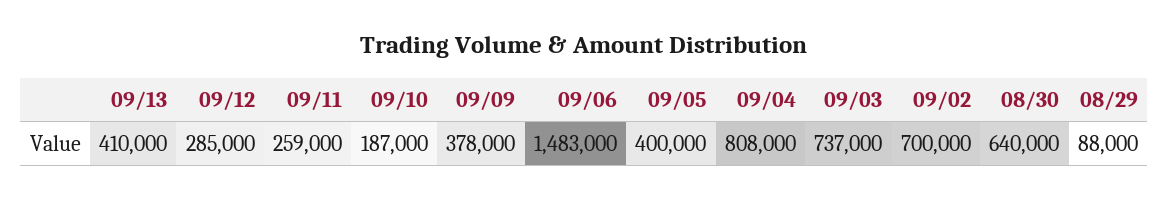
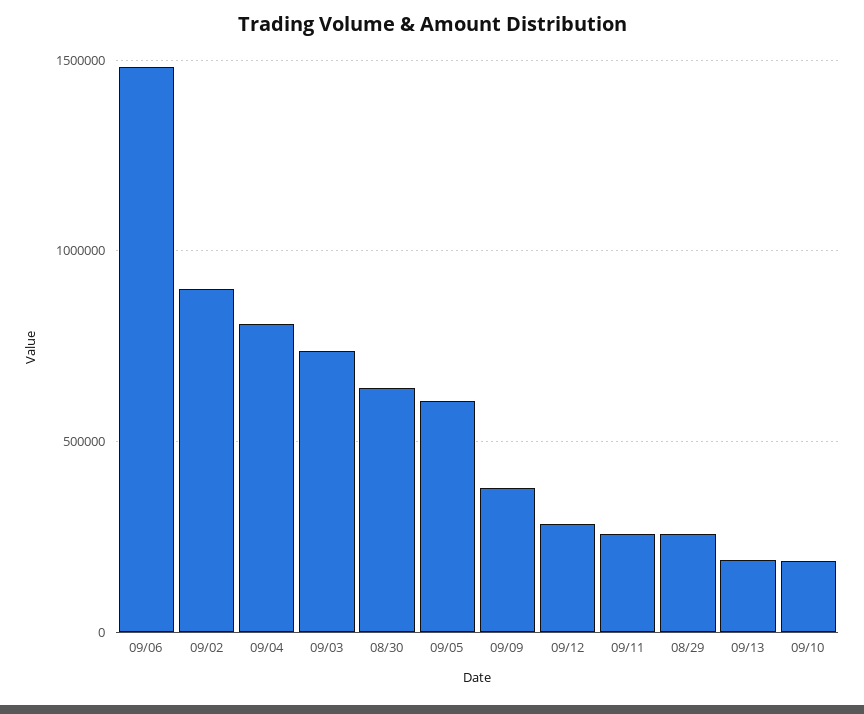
  {
-   "09/13": 410000,
+   "09/13": 200000,
    "09/12": 285000,
    "09/11": 259000,
    "09/10": 187000,
    "09/09": 378000,
    "09/06": 1483000,
-   "09/05": 400000,
+   "09/05": 600000,
    "09/04": 808000,
    "09/03": 737000,
-   "09/02": 700000,
+   "09/02": 900000,
    "08/30": 640000,
-   "08/29": 88000
+   "08/29": 250000
  }

